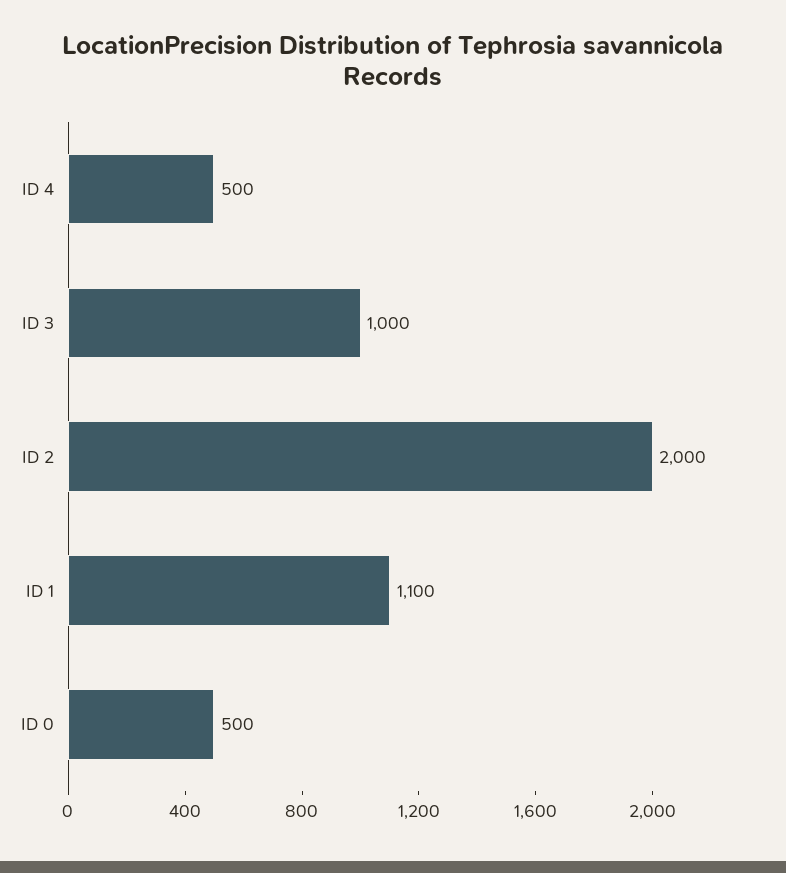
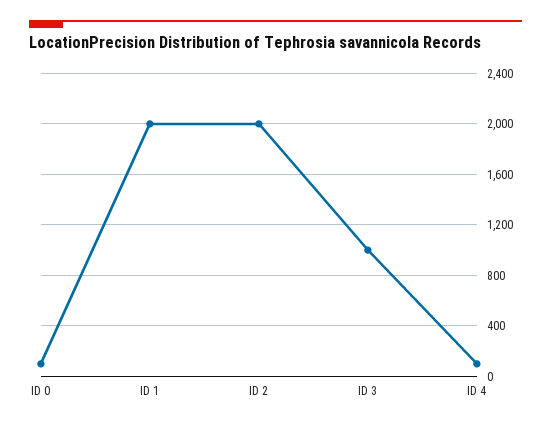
  {
-   "ID 4": 500,
+   "ID 4": 100,
    "ID 3": 1000,
    "ID 2": 2000,
-   "ID 1": 1100,
+   "ID 1": 2000,
-   "ID 0": 500
+   "ID 0": 100
  }

